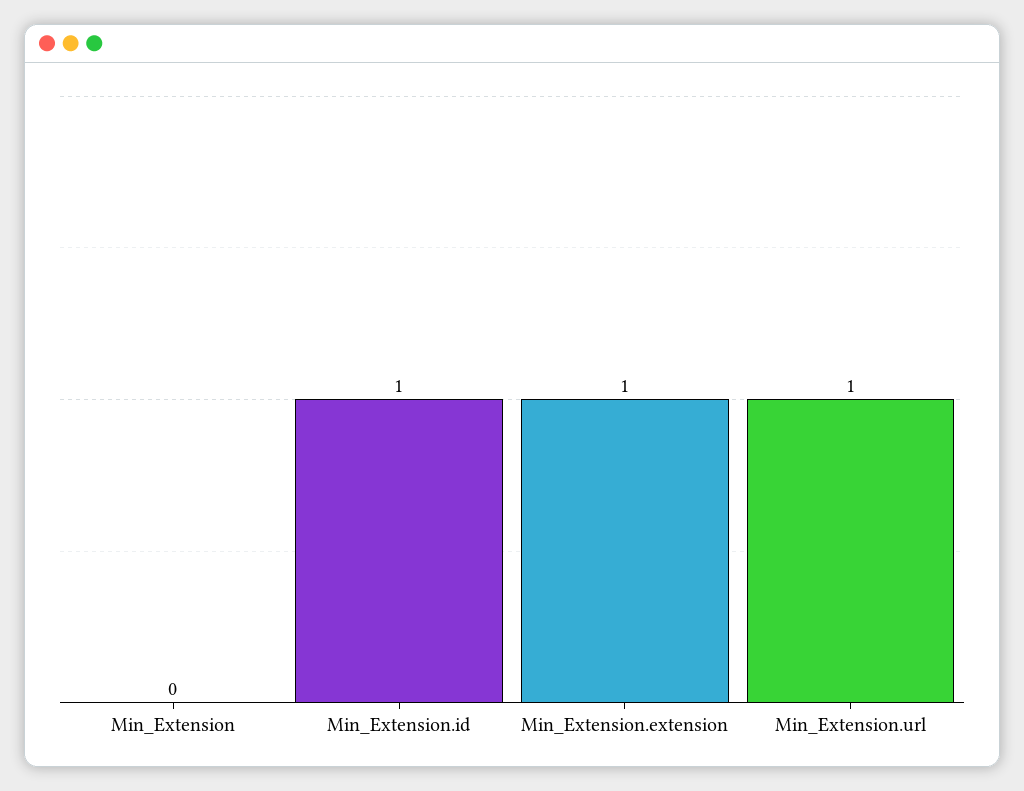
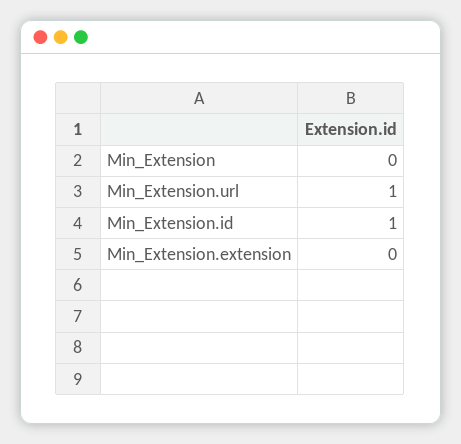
  {
    "Min_Extension": 0,
    "Min_Extension.id": 1,
-   "Min_Extension.extension": 1,
+   "Min_Extension.extension": 0,
    "Min_Extension.url": 1
  }

